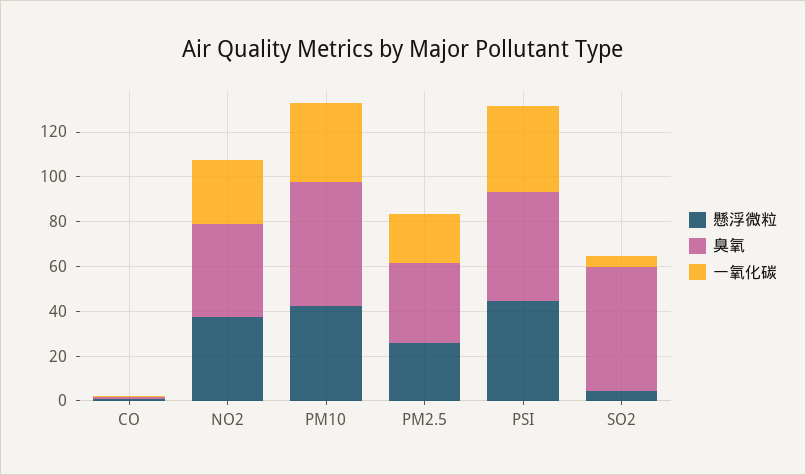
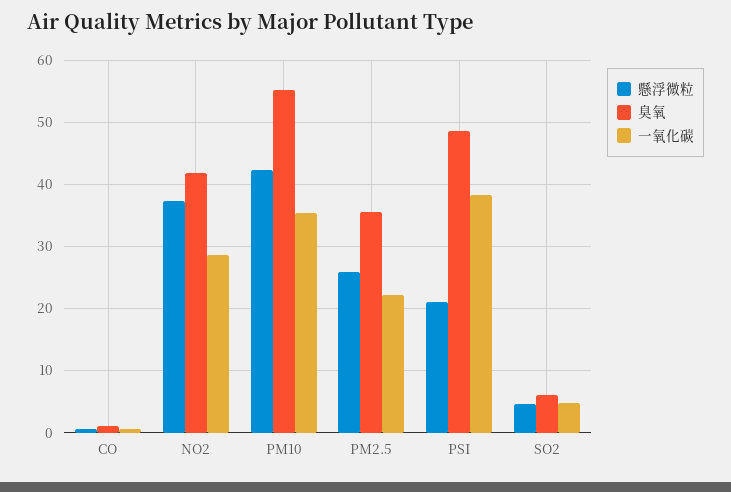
  {
    "懸浮微粒": {
      "CO": 1,
      "NO2": 37,
      "PM10": 42,
      "PM2.5": 26,
-     "PSI": 45,
+     "PSI": 21,
      "SO2": 5
    },
    "臭氧": {
      "CO": 1,
      "NO2": 42,
      "PM10": 55,
      "PM2.5": 36,
      "PSI": 49,
-     "SO2": 55
+     "SO2": 6
    },
    "一氧化碳": {
      "CO": 1,
      "NO2": 29,
      "PM10": 35,
      "PM2.5": 22,
      "PSI": 38,
      "SO2": 5
    }
  }

